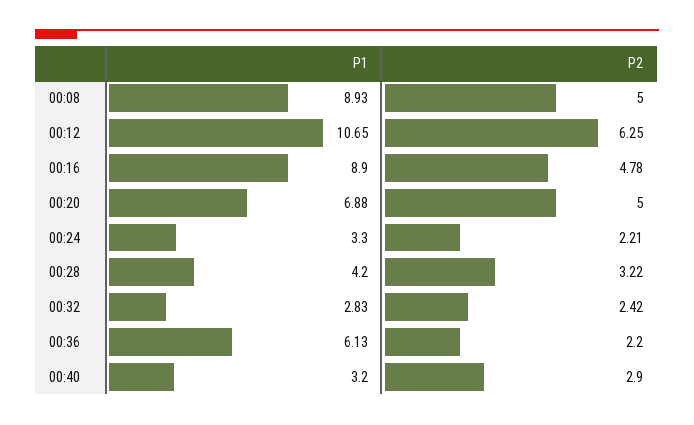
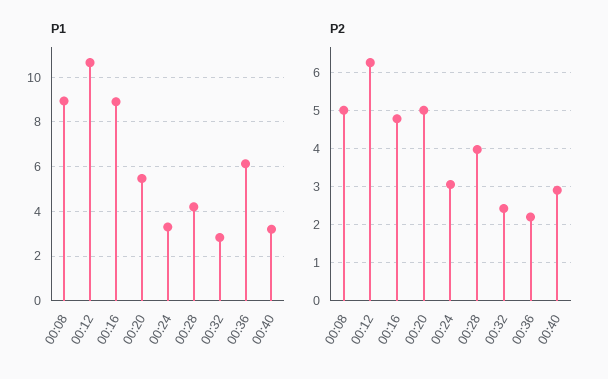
  {
    "P1": {
      "00:08": 8.93,
      "00:12": 10.65,
      "00:16": 8.9,
-     "00:20": 6.88,
+     "00:20": 5.5,
      "00:24": 3.3,
      "00:28": 4.2,
      "00:32": 2.83,
      "00:36": 6.13,
      "00:40": 3.2
    },
    "P2": {
      "00:08": 5,
      "00:12": 6.25,
      "00:16": 4.78,
      "00:20": 5,
-     "00:24": 2.21,
+     "00:24": 3,
-     "00:28": 3.22,
+     "00:28": 4,
      "00:32": 2.42,
      "00:36": 2.2,
      "00:40": 2.9
    }
  }

